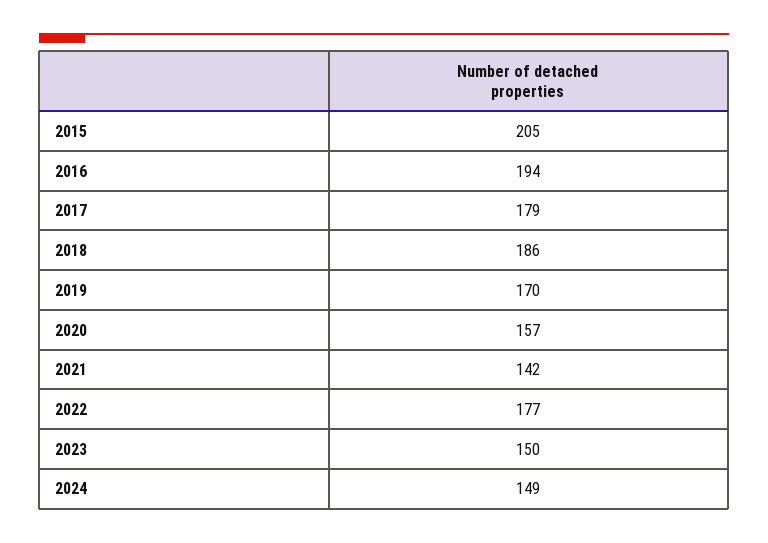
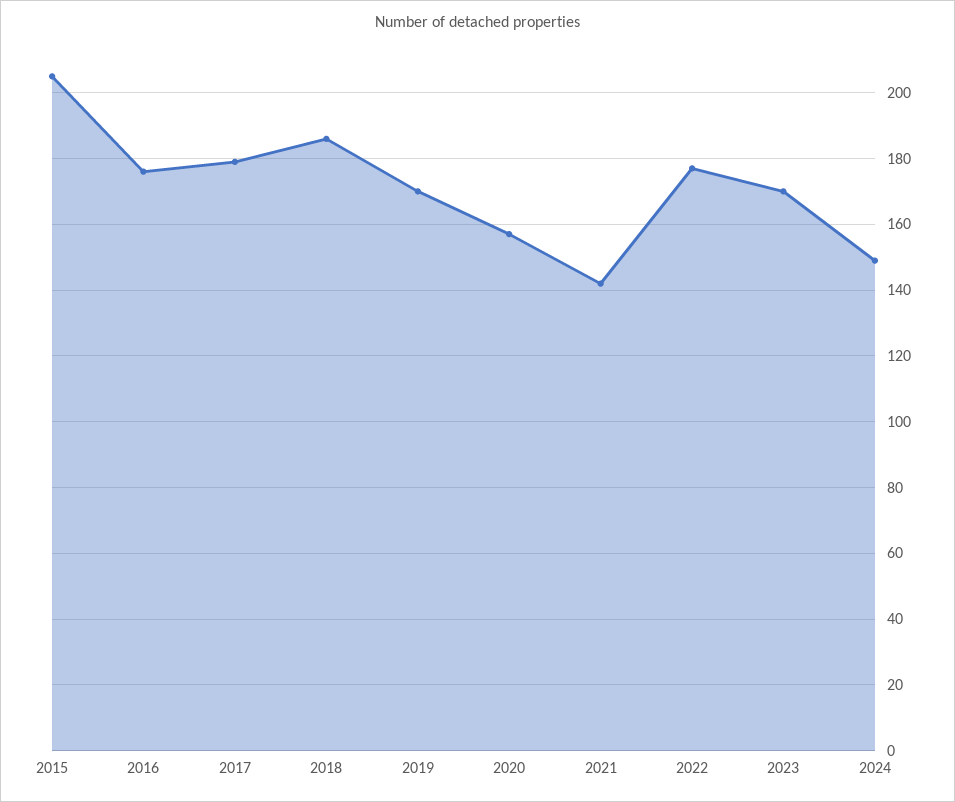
  {
    "2015": 205,
-   "2016": 194,
+   "2016": 175,
    "2017": 179,
    "2018": 186,
    "2019": 170,
    "2020": 157,
    "2021": 142,
    "2022": 177,
-   "2023": 150,
+   "2023": 170,
    "2024": 149
  }

